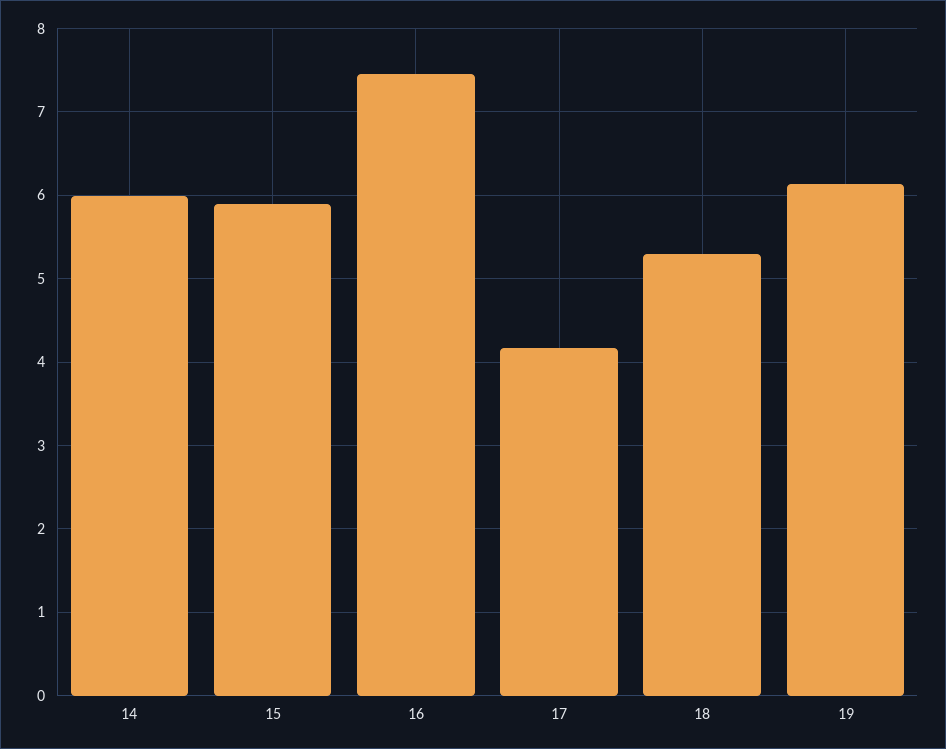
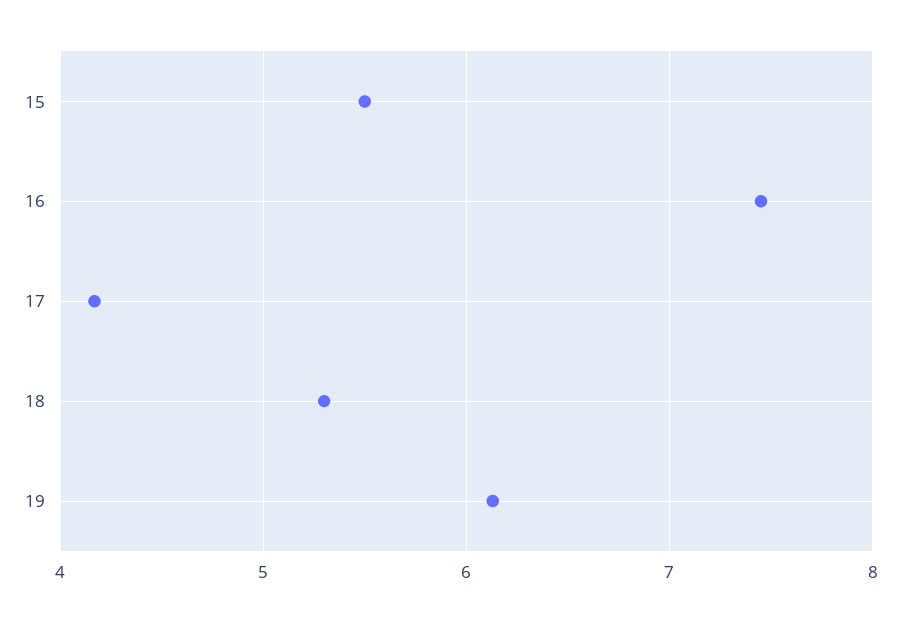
  {
-   "14": 6,
-   "15": 5.9,
+   "15": 5.5,
    "16": 7.5,
    "17": 4.2,
    "18": 5.3,
    "19": 6.1
  }

